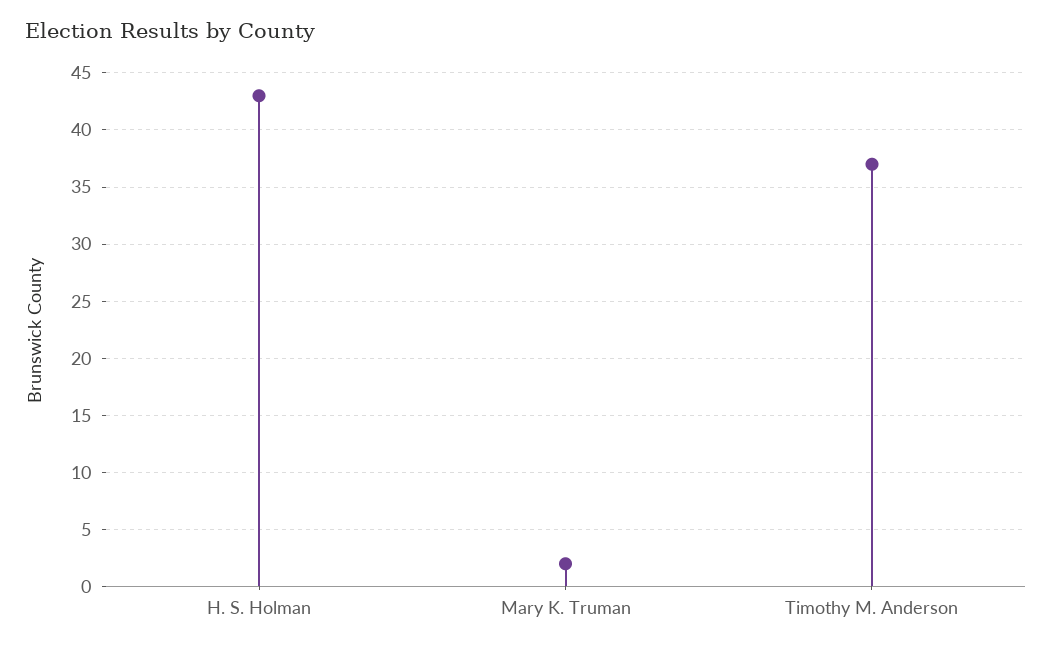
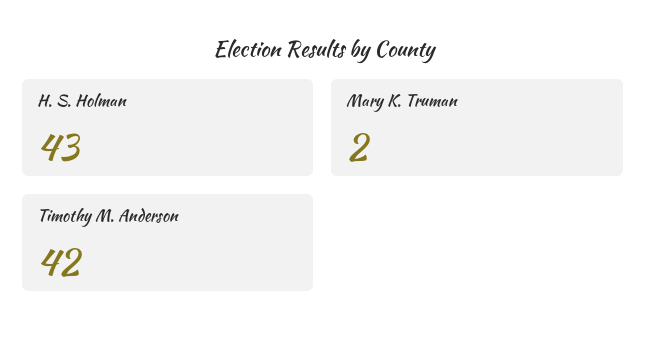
  {
    "H. S. Holman": 43,
    "Mary K. Truman": 2,
-   "Timothy M. Anderson": 37
+   "Timothy M. Anderson": 42
  }

